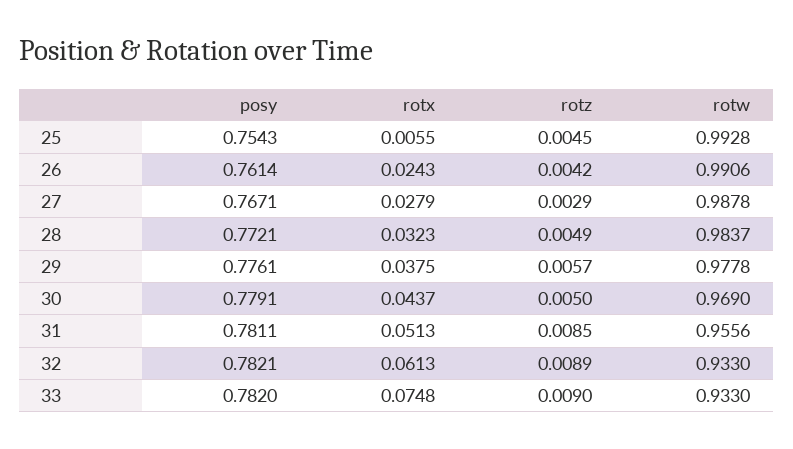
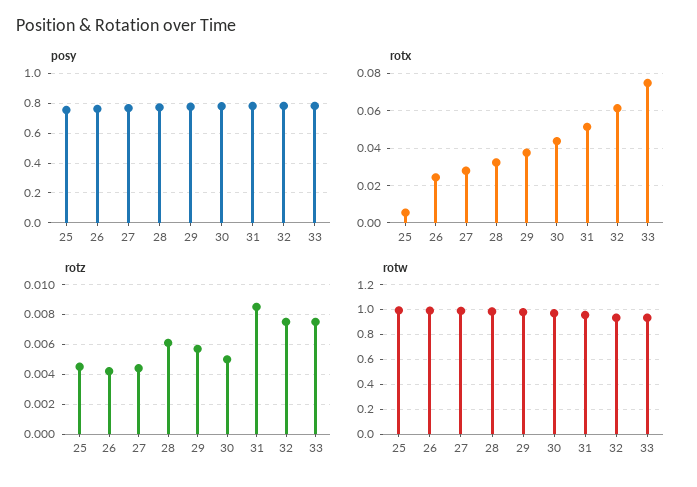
  {
    "posy": {
      "25": 0.7543,
      "26": 0.7614,
      "27": 0.7671,
      "28": 0.7721,
      "29": 0.7761,
      "30": 0.7791,
      "31": 0.7811,
      "32": 0.7821,
      "33": 0.782
    },
    "rotx": {
      "25": 0.0055,
      "26": 0.0243,
      "27": 0.0279,
      "28": 0.0323,
      "29": 0.0375,
      "30": 0.0437,
      "31": 0.0513,
      "32": 0.0613,
      "33": 0.0748
    },
    "rotz": {
      "25": 0.0045,
      "26": 0.0042,
-     "27": 0.0029,
+     "27": 0.0045,
-     "28": 0.0049,
+     "28": 0.006,
      "29": 0.0057,
      "30": 0.005,
      "31": 0.0085,
-     "32": 0.0089,
+     "32": 0.0075,
-     "33": 0.009
+     "33": 0.0075
    },
    "rotw": {
      "25": 0.9928,
      "26": 0.9906,
      "27": 0.9878,
      "28": 0.9837,
      "29": 0.9778,
      "30": 0.969,
      "31": 0.9556,
      "32": 0.933,
      "33": 0.933
    }
  }

